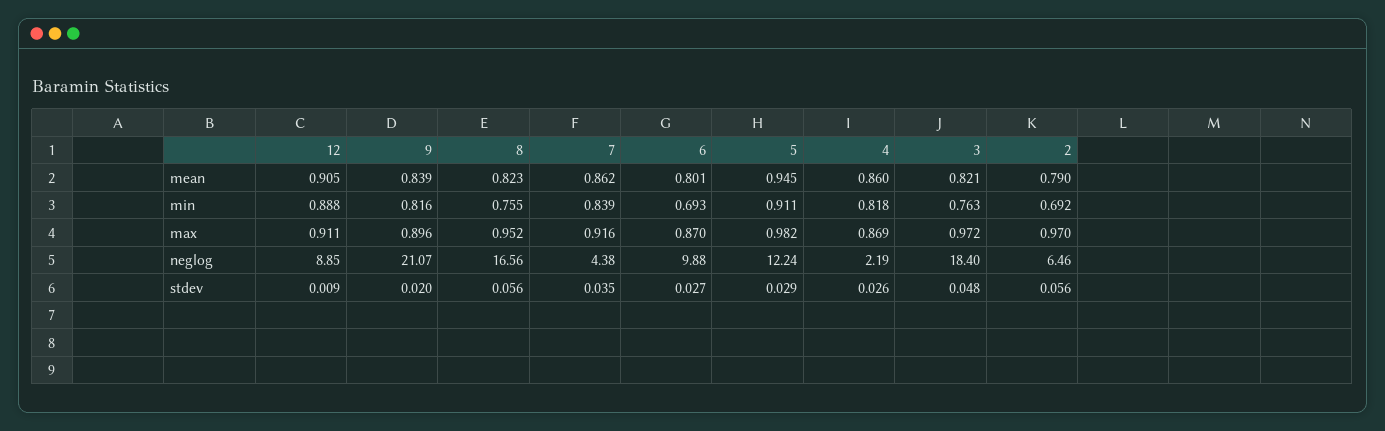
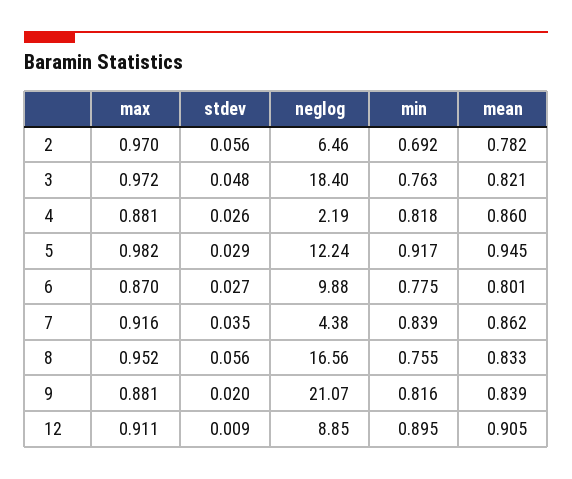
  {
    "12": {
      "mean": 0.905,
-     "min": 0.888,
+     "min": 0.895,
      "max": 0.911,
      "neglog": 8.85,
      "stdev": 0.009
    },
    "9": {
      "mean": 0.839,
      "min": 0.816,
-     "max": 0.896,
+     "max": 0.881,
      "neglog": 21.07,
      "stdev": 0.02
    },
    "8": {
-     "mean": 0.823,
+     "mean": 0.833,
      "min": 0.755,
      "max": 0.952,
      "neglog": 16.56,
      "stdev": 0.056
    },
    "7": {
      "mean": 0.862,
      "min": 0.839,
      "max": 0.916,
      "neglog": 4.38,
      "stdev": 0.035
    },
    "6": {
      "mean": 0.801,
-     "min": 0.693,
+     "min": 0.775,
      "max": 0.87,
      "neglog": 9.88,
      "stdev": 0.027
    },
    "5": {
      "mean": 0.945,
-     "min": 0.911,
+     "min": 0.917,
      "max": 0.982,
      "neglog": 12.24,
      "stdev": 0.029
    },
    "4": {
      "mean": 0.86,
      "min": 0.818,
-     "max": 0.869,
+     "max": 0.881,
      "neglog": 2.19,
      "stdev": 0.026
    },
    "3": {
      "mean": 0.821,
      "min": 0.763,
      "max": 0.972,
      "neglog": 18.4,
      "stdev": 0.048
    },
    "2": {
-     "mean": 0.79,
+     "mean": 0.782,
      "min": 0.692,
      "max": 0.97,
      "neglog": 6.46,
      "stdev": 0.056
    }
  }

